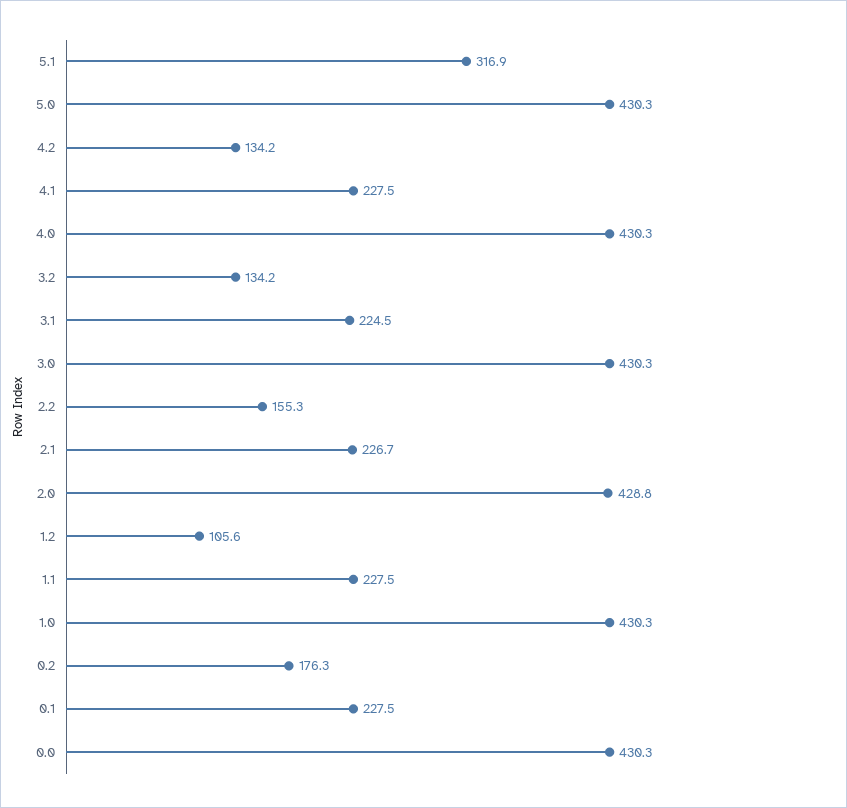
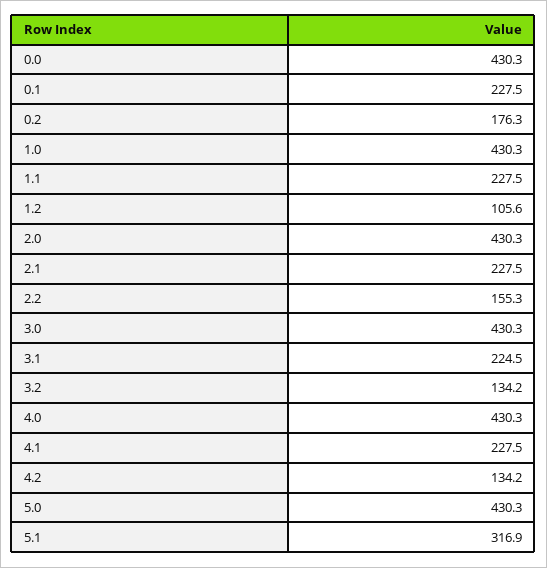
  {
    "5.1": 316.9,
    "5.0": 430.3,
    "4.2": 134.2,
    "4.1": 227.5,
    "4.0": 430.3,
    "3.2": 134.2,
    "3.1": 224.5,
    "3.0": 430.3,
    "2.2": 155.3,
-   "2.1": 226.7,
+   "2.1": 227.5,
-   "2.0": 428.8,
+   "2.0": 430.3,
    "1.2": 105.6,
    "1.1": 227.5,
    "1.0": 430.3,
    "0.2": 176.3,
    "0.1": 227.5,
    "0.0": 430.3
  }

